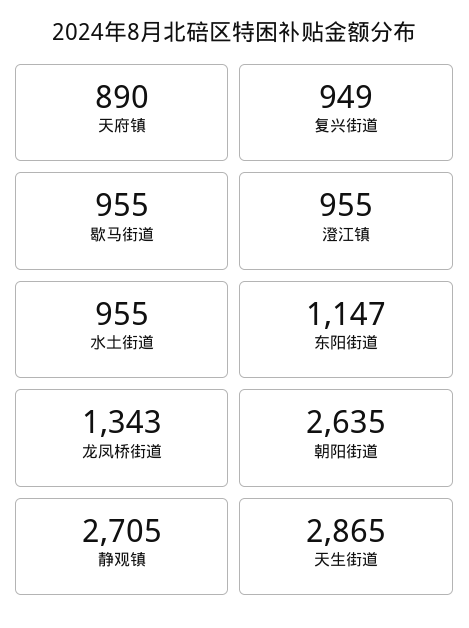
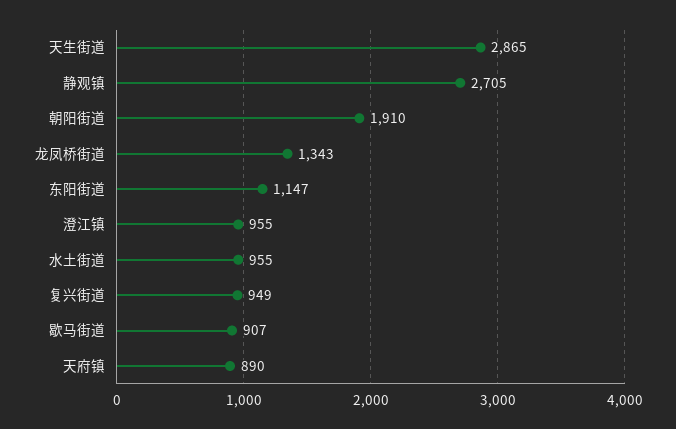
  {
    "天府镇": 890,
    "复兴街道": 949,
-   "歇马街道": 955,
+   "歇马街道": 907,
    "澄江镇": 955,
    "水土街道": 955,
    "东阳街道": 1147,
    "龙凤桥街道": 1343,
-   "朝阳街道": 2635,
+   "朝阳街道": 1910,
    "静观镇": 2705,
    "天生街道": 2865
  }

